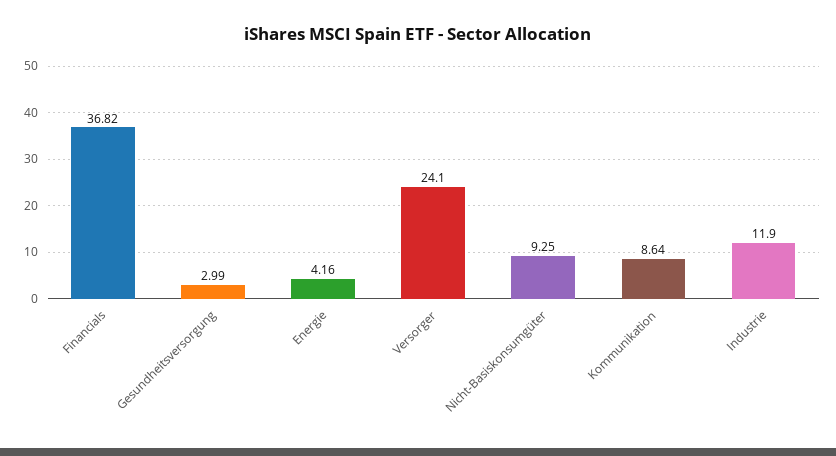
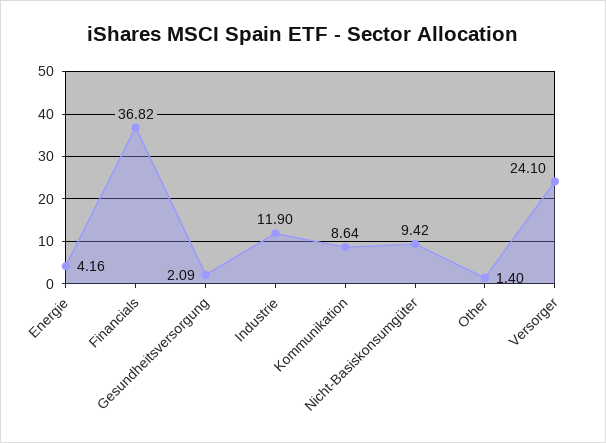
  {
    "Financials": 36.82,
-   "Gesundheitsversorgung": 2.99,
+   "Gesundheitsversorgung": 2.09,
    "Energie": 4.16,
    "Versorger": 24.1,
-   "Nicht-Basiskonsumgüter": 9.25,
+   "Nicht-Basiskonsumgüter": 9.42,
    "Kommunikation": 8.64,
-   "Industrie": 11.9
+   "Industrie": 11.9,
+   "Other": 1.4
  }

